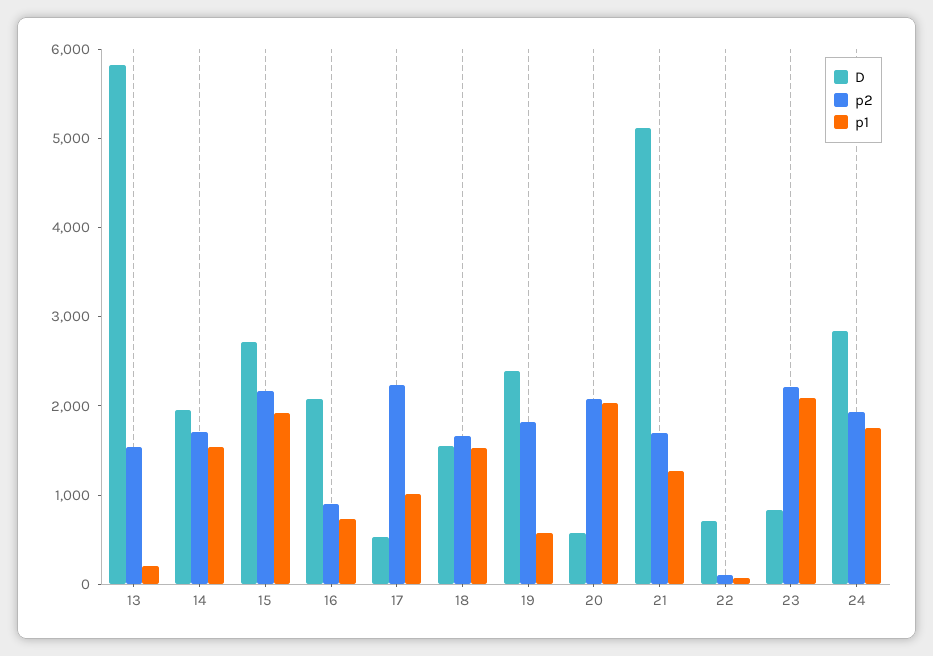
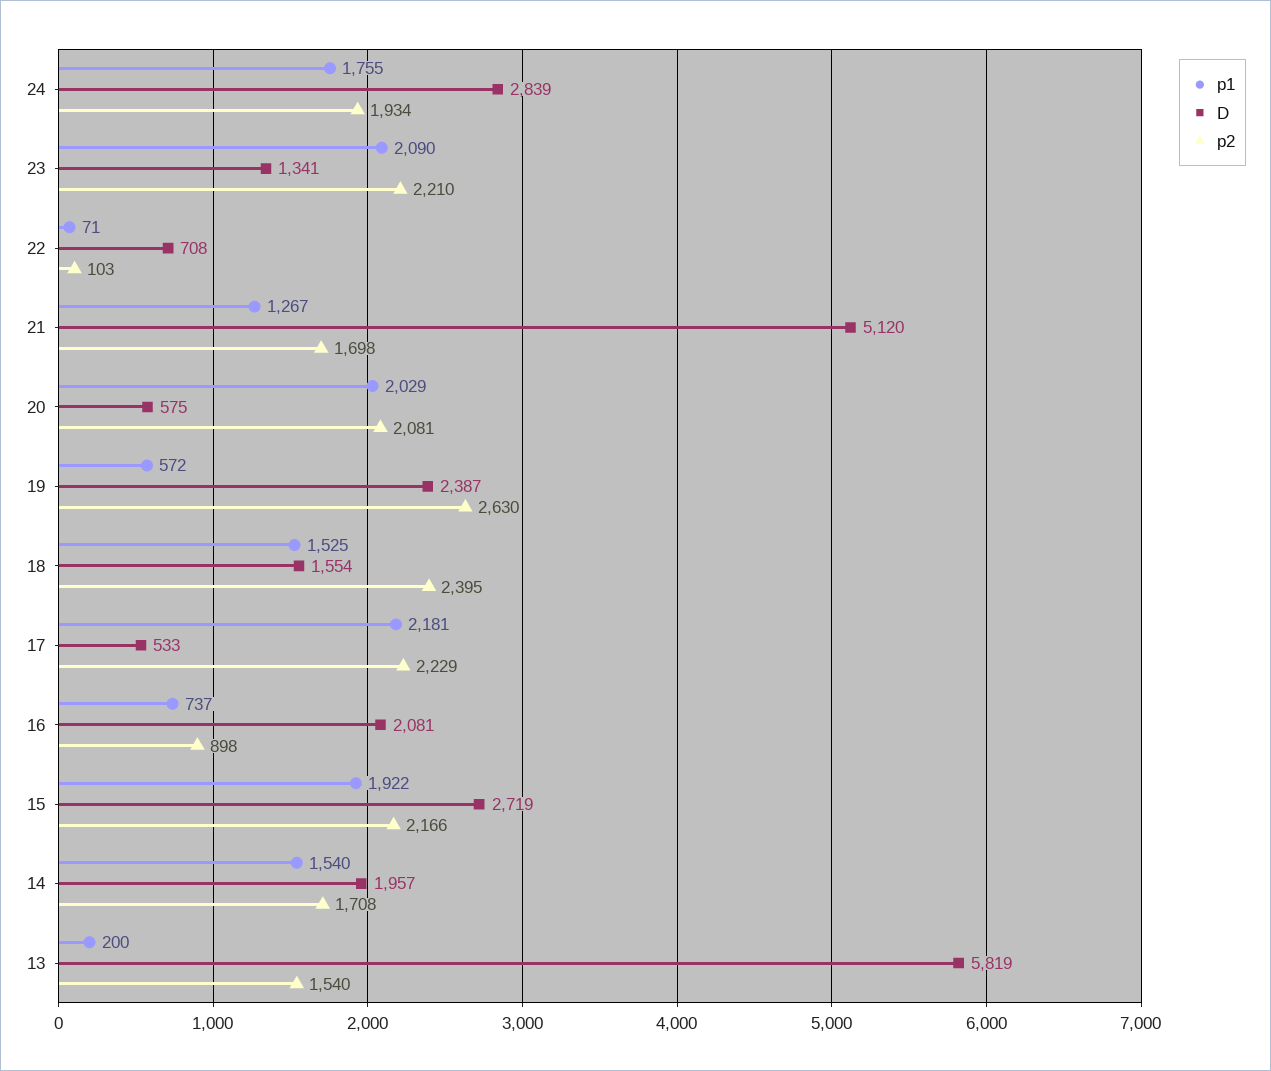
  {
    "D": {
      "13": 5819,
      "14": 1957,
      "15": 2719,
      "16": 2081,
      "17": 533,
      "18": 1554,
      "19": 2387,
      "20": 575,
      "21": 5120,
      "22": 708,
-     "23": 800,
+     "23": 1341,
      "24": 2839
    },
    "p2": {
      "13": 1540,
      "14": 1708,
      "15": 2166,
      "16": 898,
      "17": 2229,
-     "18": 1600,
+     "18": 2395,
-     "19": 1800,
+     "19": 2630,
      "20": 2081,
      "21": 1698,
      "22": 103,
      "23": 2210,
      "24": 1934
    },
    "p1": {
      "13": 200,
      "14": 1540,
      "15": 1922,
      "16": 737,
-     "17": 1000,
+     "17": 2181,
      "18": 1525,
      "19": 572,
      "20": 2029,
      "21": 1267,
      "22": 71,
      "23": 2090,
      "24": 1755
    }
  }

